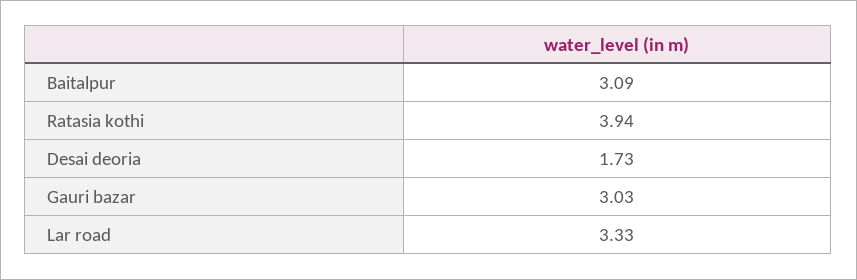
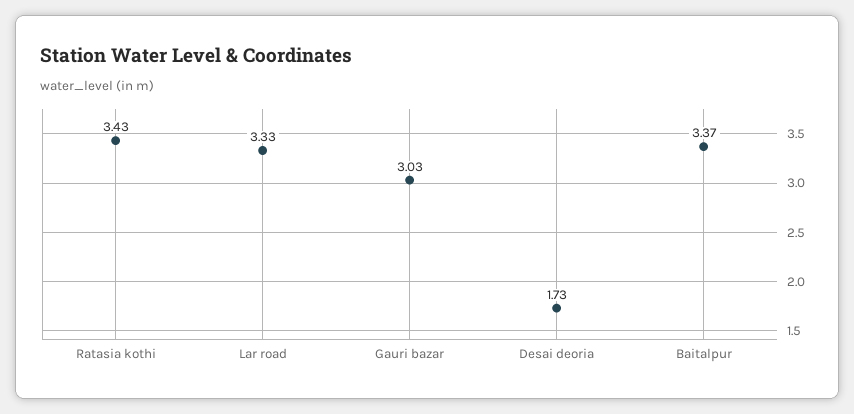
  {
-   "Baitalpur": 3.09,
+   "Baitalpur": 3.37,
-   "Ratasia kothi": 3.94,
+   "Ratasia kothi": 3.43,
    "Desai deoria": 1.73,
    "Gauri bazar": 3.03,
    "Lar road": 3.33
  }

